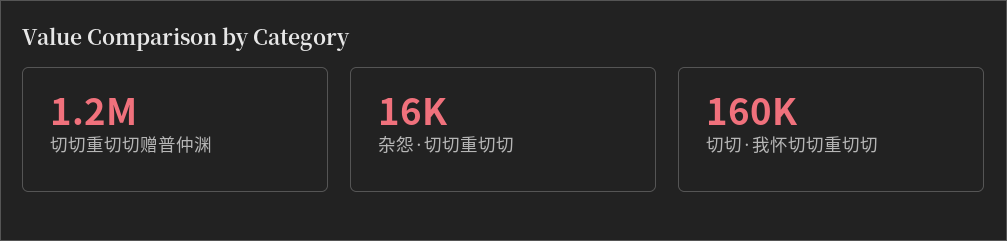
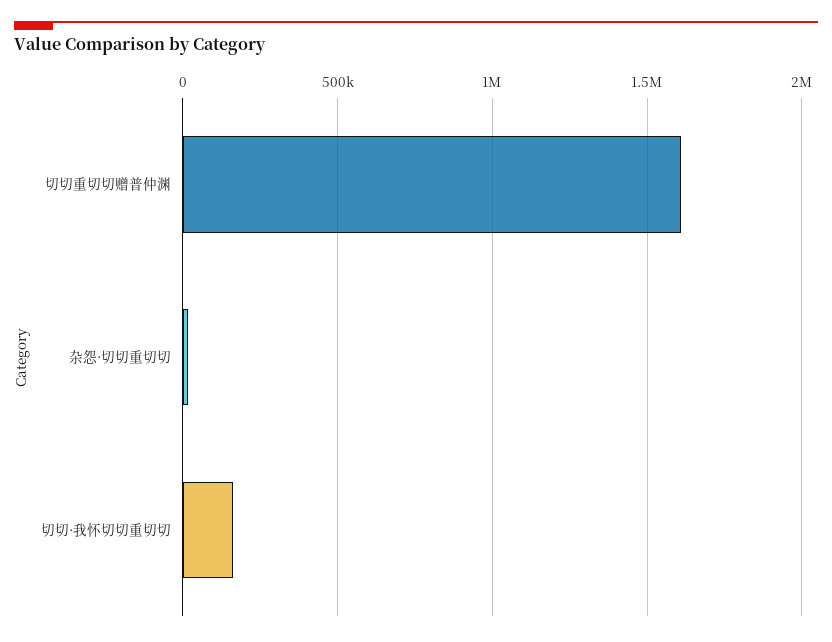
  {
-   "切切重切切赠普仲渊": 1200000,
+   "切切重切切赠普仲渊": 1600000,
    "杂怨·切切重切切": 16000,
    "切切·我怀切切重切切": 160000
  }

